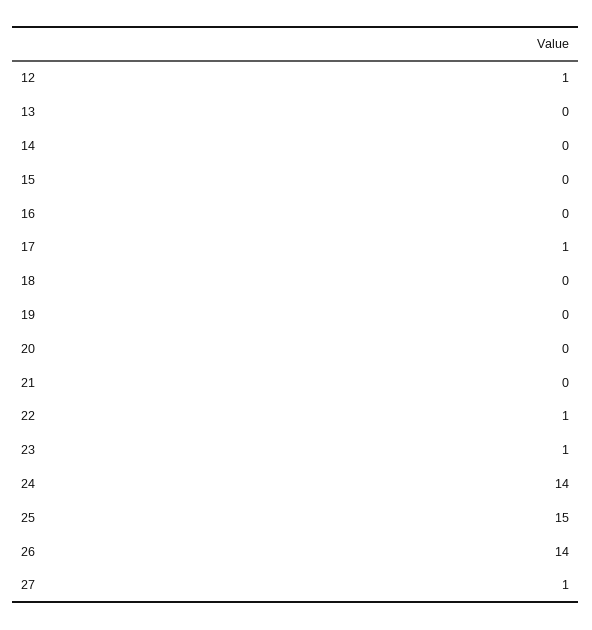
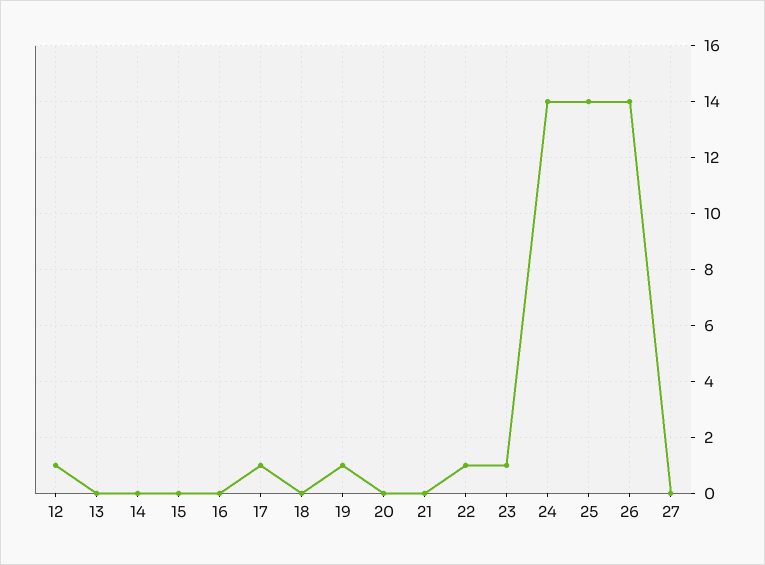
  {
    "12": 1,
    "13": 0,
    "14": 0,
    "15": 0,
    "16": 0,
    "17": 1,
    "18": 0,
-   "19": 0,
+   "19": 1,
    "20": 0,
    "21": 0,
    "22": 1,
    "23": 1,
    "24": 14,
-   "25": 15,
+   "25": 14,
    "26": 14,
-   "27": 1
+   "27": 0
  }

